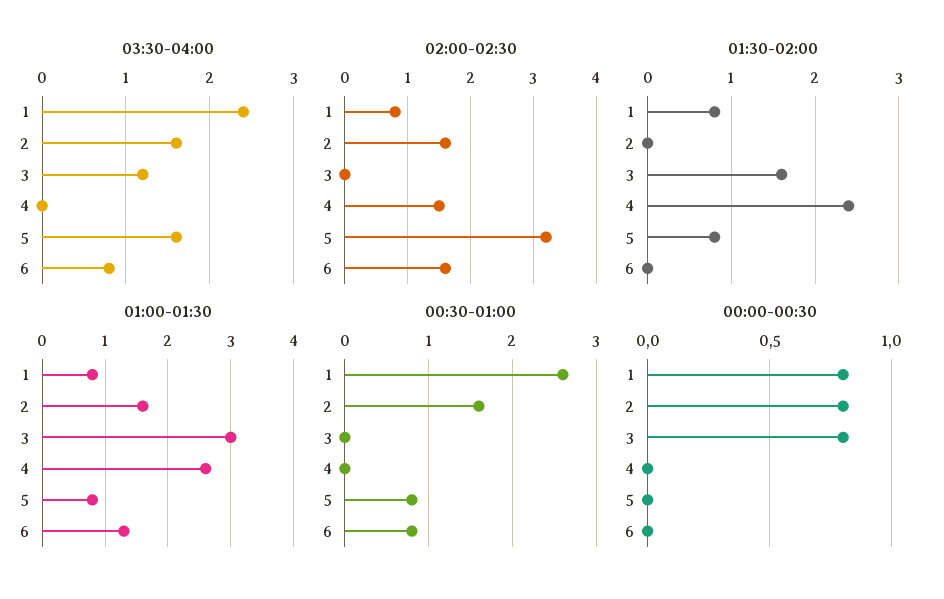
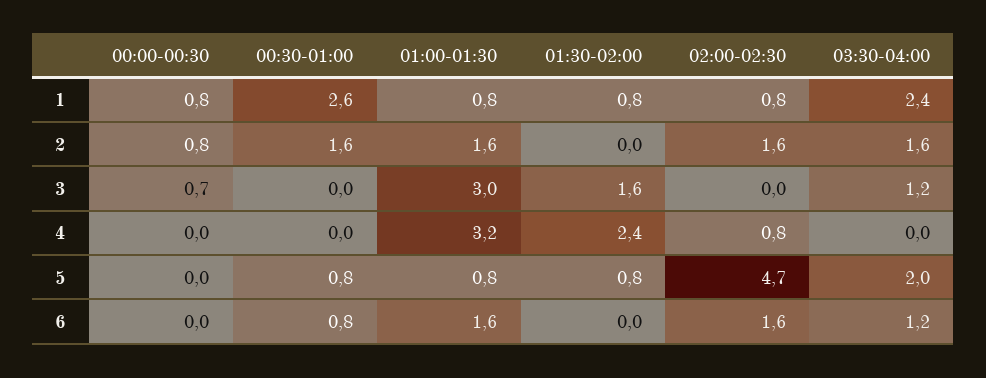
  {
    "03:30-04:00": {
      "1": 2.4,
      "2": 1.6,
      "3": 1.2,
      "4": 0,
-     "5": 1.6,
+     "5": 2,
-     "6": 0.8
+     "6": 1.2
    },
    "02:00-02:30": {
      "1": 0.8,
      "2": 1.6,
      "3": 0,
-     "4": 1.5,
+     "4": 0.8,
-     "5": 3.2,
+     "5": 4.7,
      "6": 1.6
    },
    "01:30-02:00": {
      "1": 0.8,
      "2": 0,
      "3": 1.6,
      "4": 2.4,
      "5": 0.8,
      "6": 0
    },
    "01:00-01:30": {
      "1": 0.8,
      "2": 1.6,
      "3": 3,
-     "4": 2.6,
+     "4": 3.2,
      "5": 0.8,
-     "6": 1.3
+     "6": 1.6
    },
    "00:30-01:00": {
      "1": 2.6,
      "2": 1.6,
      "3": 0,
      "4": 0,
      "5": 0.8,
      "6": 0.8
    },
    "00:00-00:30": {
      "1": 0.8,
      "2": 0.8,
-     "3": 0.8,
+     "3": 0.7,
      "4": 0,
      "5": 0,
      "6": 0
    }
  }

